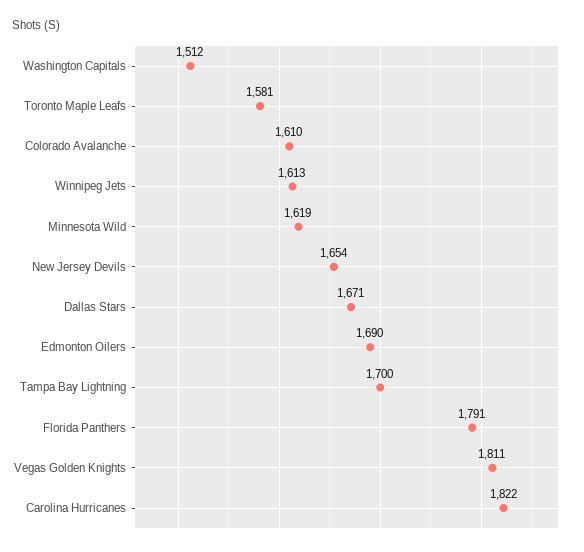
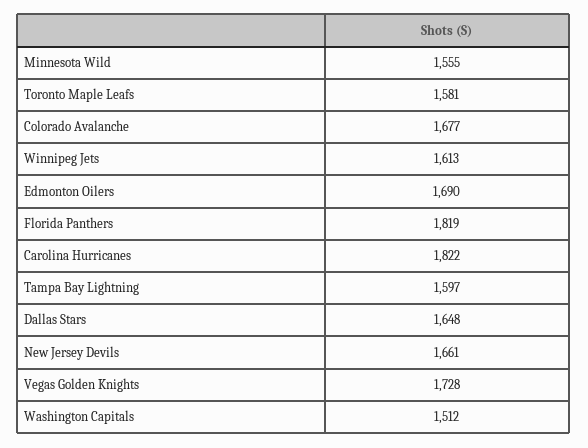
  {
    "Washington Capitals": 1512,
    "Toronto Maple Leafs": 1581,
-   "Colorado Avalanche": 1610,
+   "Colorado Avalanche": 1677,
    "Winnipeg Jets": 1613,
-   "Minnesota Wild": 1619,
+   "Minnesota Wild": 1555,
-   "New Jersey Devils": 1654,
+   "New Jersey Devils": 1661,
-   "Dallas Stars": 1671,
+   "Dallas Stars": 1648,
    "Edmonton Oilers": 1690,
-   "Tampa Bay Lightning": 1700,
+   "Tampa Bay Lightning": 1597,
-   "Florida Panthers": 1791,
+   "Florida Panthers": 1819,
-   "Vegas Golden Knights": 1811,
+   "Vegas Golden Knights": 1728,
    "Carolina Hurricanes": 1822
  }

